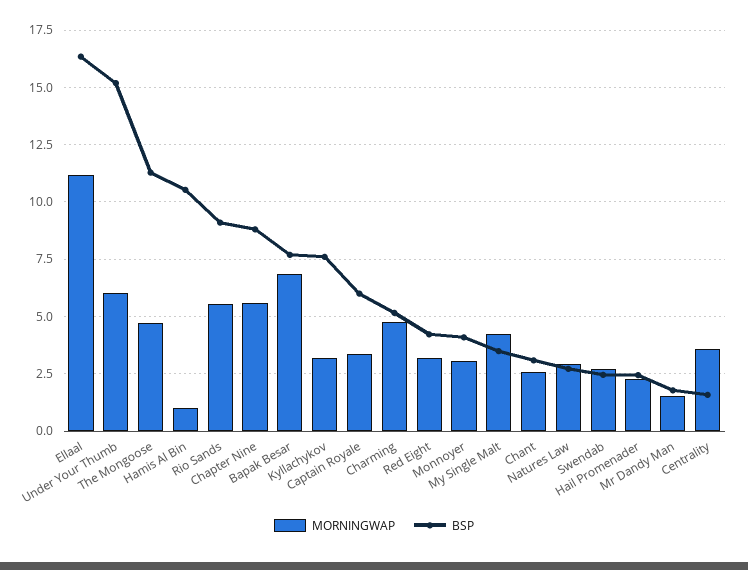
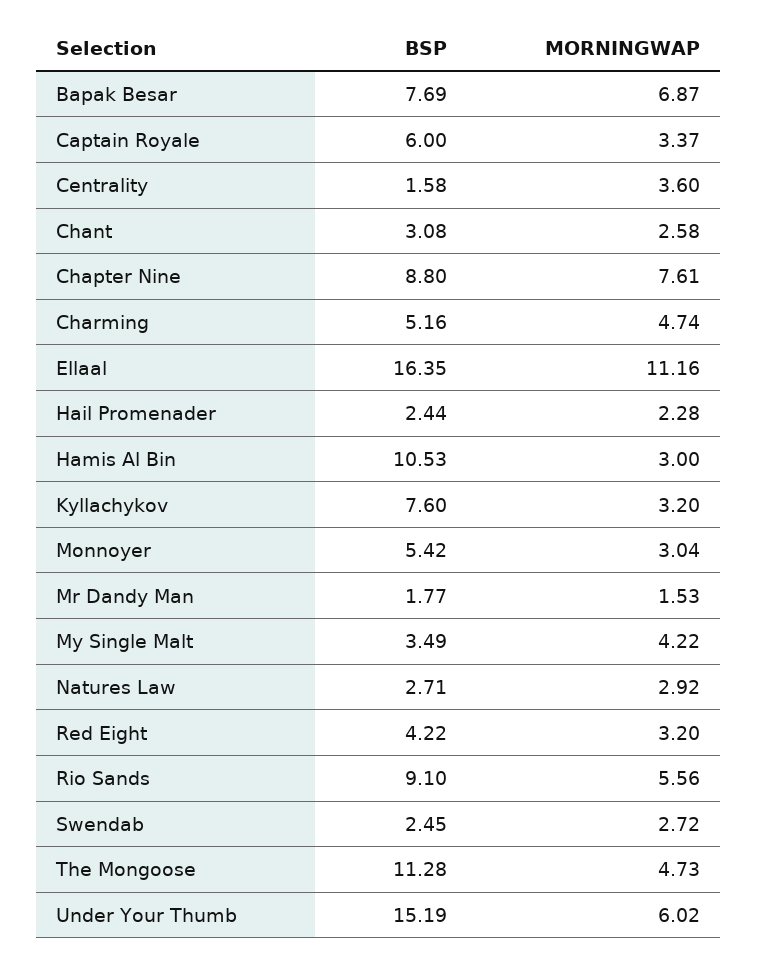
  {
    "MORNINGWAP": {
      "Ellaal": 11.16,
      "Under Your Thumb": 6.02,
      "The Mongoose": 4.73,
-     "Hamis Al Bin": 1,
+     "Hamis Al Bin": 3,
      "Rio Sands": 5.56,
-     "Chapter Nine": 5.5,
+     "Chapter Nine": 7.61,
      "Bapak Besar": 6.87,
      "Kyllachykov": 3.2,
      "Captain Royale": 3.37,
      "Charming": 4.74,
      "Red Eight": 3.2,
      "Monnoyer": 3.04,
      "My Single Malt": 4.22,
      "Chant": 2.58,
      "Natures Law": 2.92,
      "Swendab": 2.72,
      "Hail Promenader": 2.28,
      "Mr Dandy Man": 1.53,
      "Centrality": 3.6
    },
    "BSP": {
      "Ellaal": 16.35,
      "Under Your Thumb": 15.19,
      "The Mongoose": 11.28,
      "Hamis Al Bin": 10.53,
      "Rio Sands": 9.1,
      "Chapter Nine": 8.8,
      "Bapak Besar": 7.69,
      "Kyllachykov": 7.6,
      "Captain Royale": 6,
      "Charming": 5.16,
      "Red Eight": 4.22,
-     "Monnoyer": 4,
+     "Monnoyer": 5.42,
      "My Single Malt": 3.49,
      "Chant": 3.08,
      "Natures Law": 2.71,
      "Swendab": 2.45,
      "Hail Promenader": 2.44,
      "Mr Dandy Man": 1.77,
      "Centrality": 1.58
    }
  }

